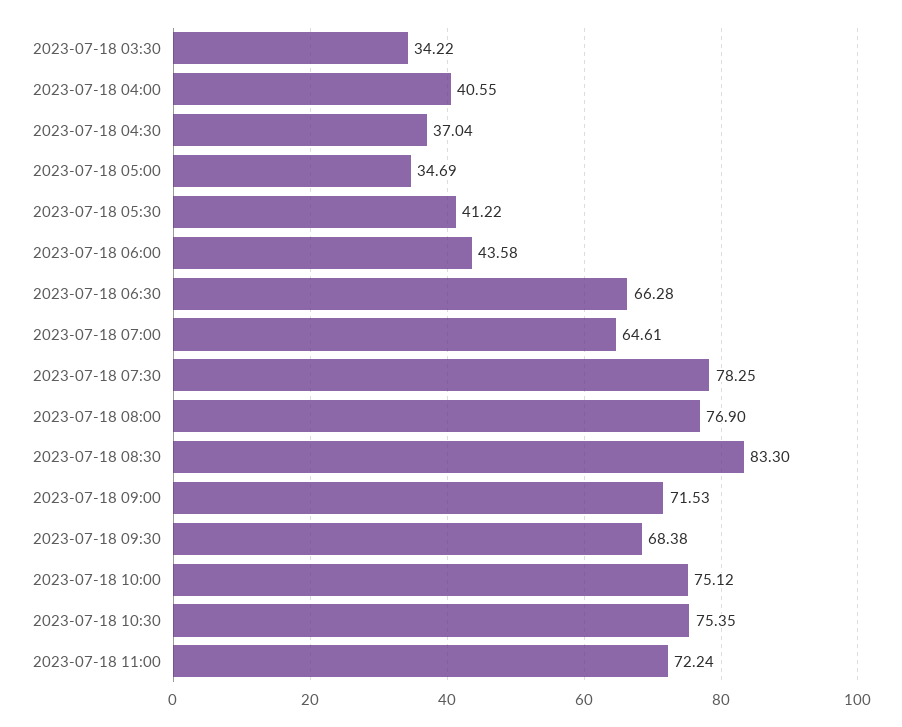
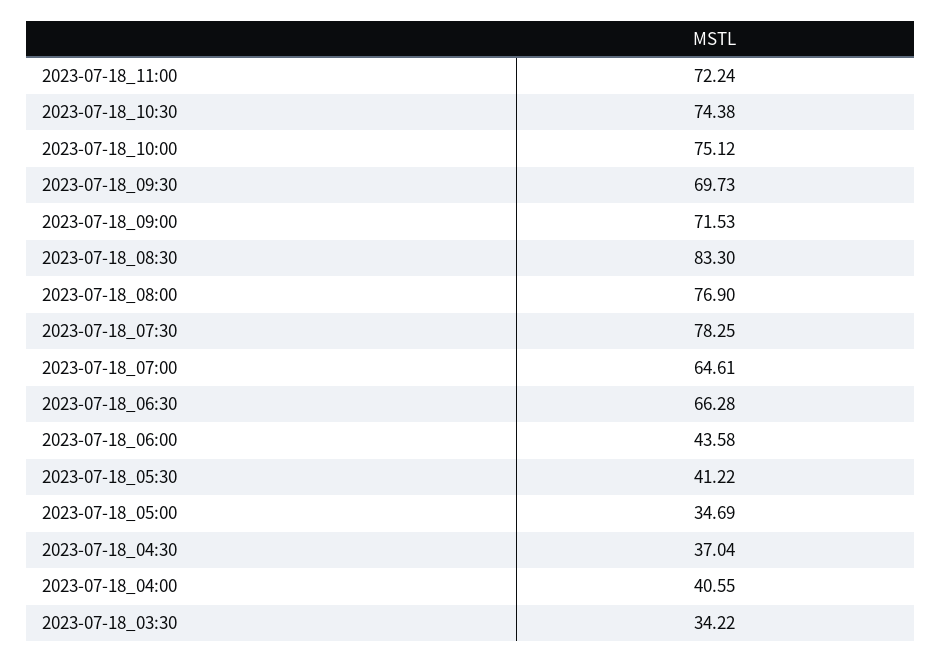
  {
    "2023-07-18 03:30": 34.22,
    "2023-07-18 04:00": 40.55,
    "2023-07-18 04:30": 37.04,
    "2023-07-18 05:00": 34.69,
    "2023-07-18 05:30": 41.22,
    "2023-07-18 06:00": 43.58,
    "2023-07-18 06:30": 66.28,
    "2023-07-18 07:00": 64.61,
    "2023-07-18 07:30": 78.25,
    "2023-07-18 08:00": 76.9,
    "2023-07-18 08:30": 83.3,
    "2023-07-18 09:00": 71.53,
-   "2023-07-18 09:30": 68.38,
+   "2023-07-18 09:30": 69.73,
    "2023-07-18 10:00": 75.12,
-   "2023-07-18 10:30": 75.35,
+   "2023-07-18 10:30": 74.38,
    "2023-07-18 11:00": 72.24
  }

